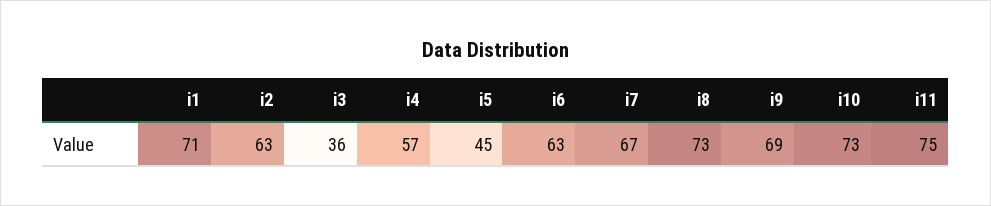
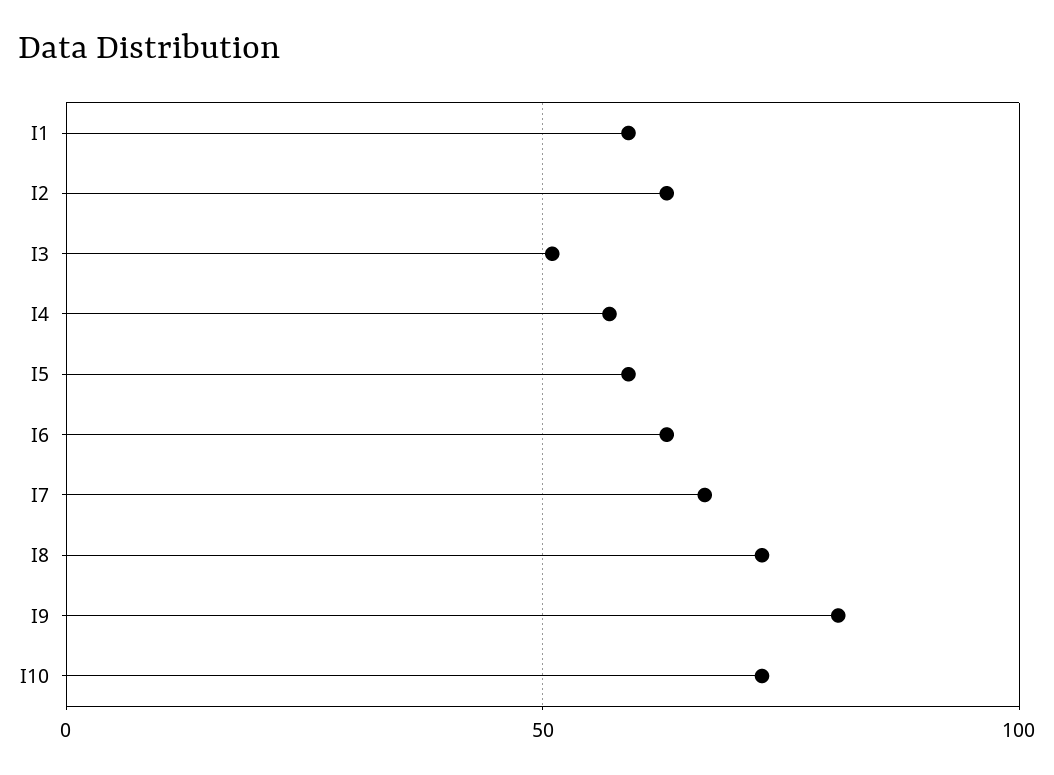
  {
-   "i1": 71,
+   "i1": 60,
    "i2": 63,
-   "i3": 36,
+   "i3": 50,
    "i4": 57,
-   "i5": 45,
+   "i5": 60,
    "i6": 63,
    "i7": 67,
    "i8": 73,
-   "i9": 69,
+   "i9": 80,
-   "i10": 73,
+   "i10": 73
-   "i11": 75
  }

